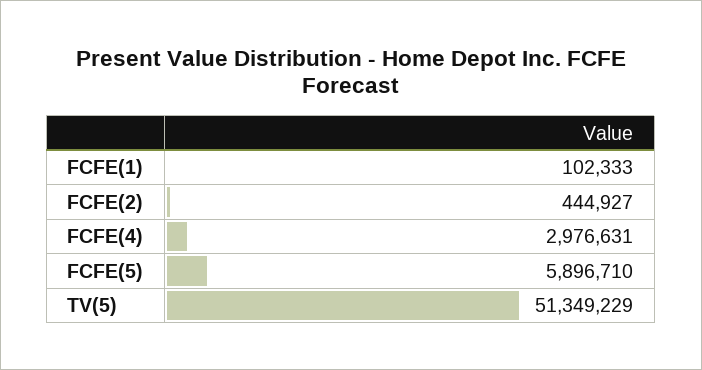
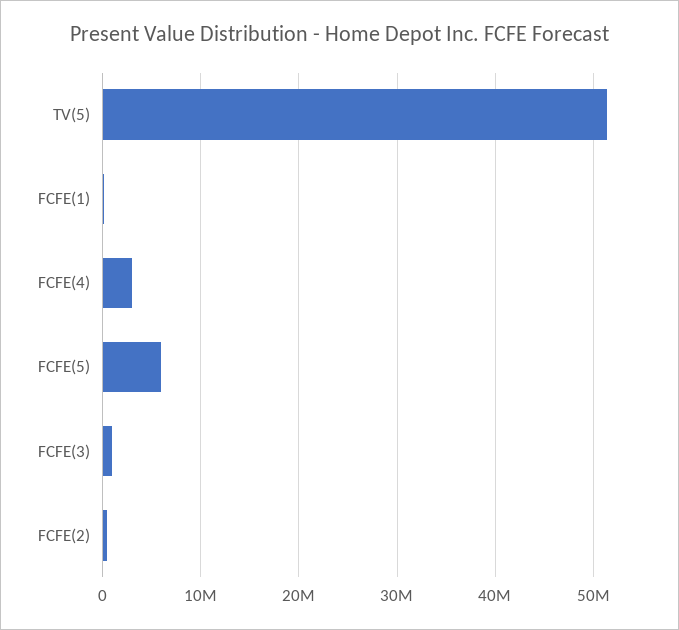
  {
    "FCFE(1)": 102333,
    "FCFE(2)": 444927,
    "FCFE(4)": 2976631,
    "FCFE(5)": 5896710,
-   "TV(5)": 51349229
+   "TV(5)": 51349229,
+   "FCFE(3)": 1000000
  }

